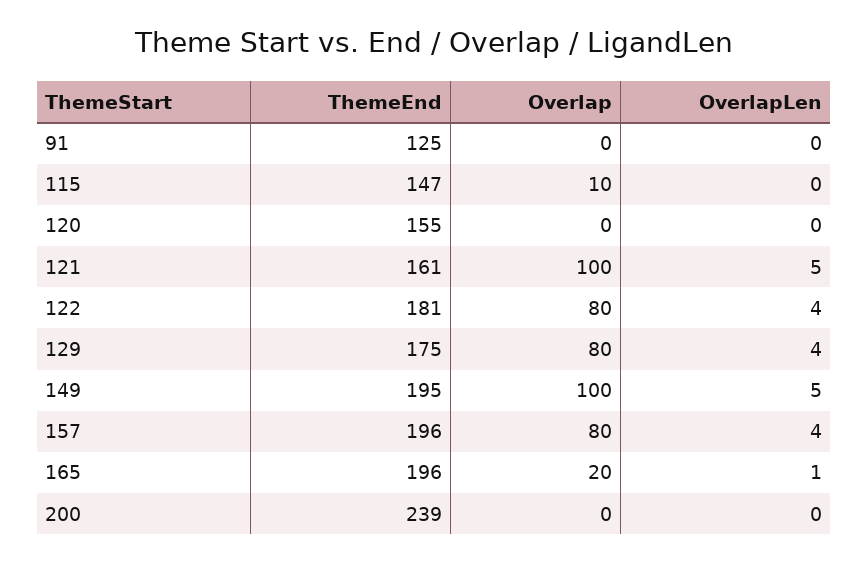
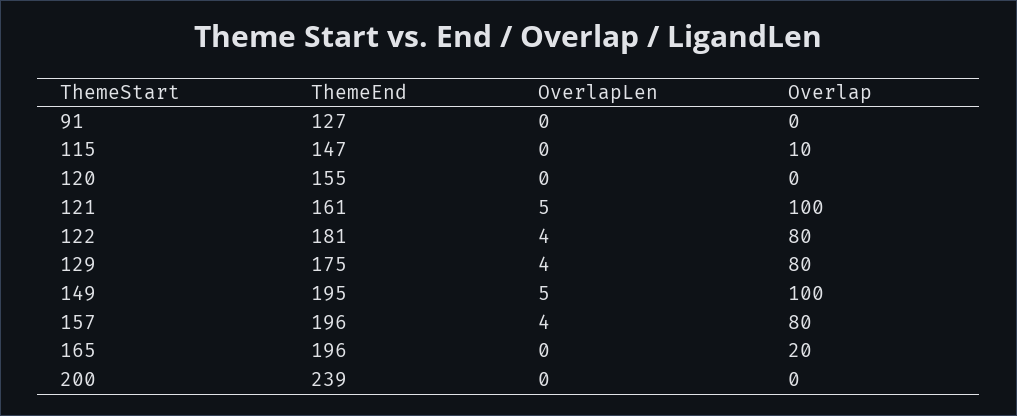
  {
    "ThemeEnd": {
-     "91": 125,
+     "91": 127,
      "115": 147,
      "120": 155,
      "121": 161,
      "122": 181,
      "129": 175,
      "149": 195,
      "157": 196,
      "165": 196,
      "200": 239
    },
    "Overlap": {
      "91": 0,
      "115": 10,
      "120": 0,
      "121": 100,
      "122": 80,
      "129": 80,
      "149": 100,
      "157": 80,
      "165": 20,
      "200": 0
    },
    "OverlapLen": {
      "91": 0,
      "115": 0,
      "120": 0,
      "121": 5,
      "122": 4,
      "129": 4,
      "149": 5,
      "157": 4,
-     "165": 1,
+     "165": 0,
      "200": 0
    }
  }

